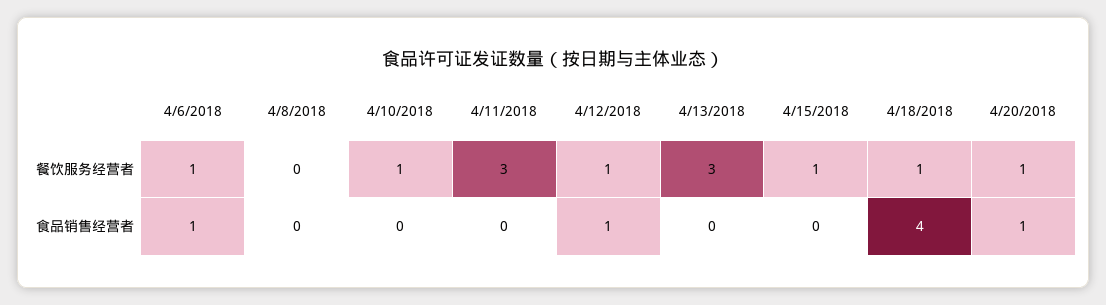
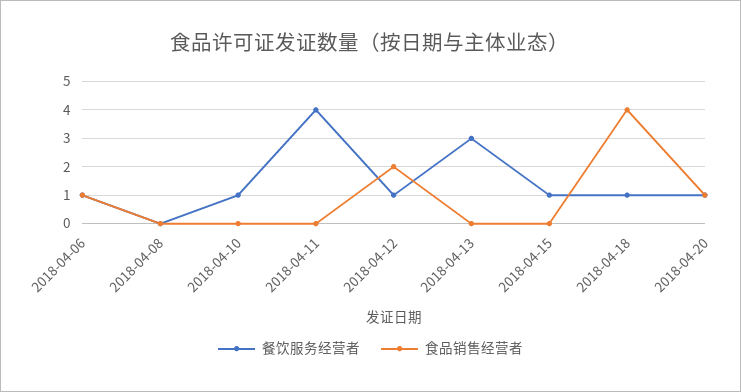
  {
    "餐饮服务经营者": {
      "4/6/2018": 1,
      "4/8/2018": 0,
      "4/10/2018": 1,
-     "4/11/2018": 3,
+     "4/11/2018": 4,
      "4/12/2018": 1,
      "4/13/2018": 3,
      "4/15/2018": 1,
      "4/18/2018": 1,
      "4/20/2018": 1
    },
    "食品销售经营者": {
      "4/6/2018": 1,
      "4/8/2018": 0,
      "4/10/2018": 0,
      "4/11/2018": 0,
-     "4/12/2018": 1,
+     "4/12/2018": 2,
      "4/13/2018": 0,
      "4/15/2018": 0,
      "4/18/2018": 4,
      "4/20/2018": 1
    }
  }

